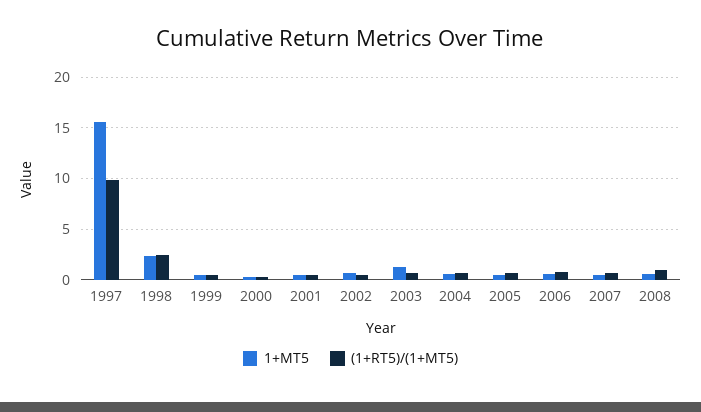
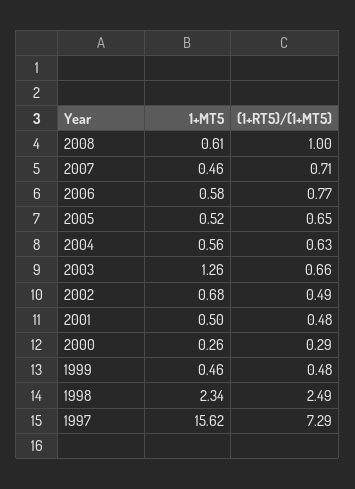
  {
    "1+MT5": {
      "1997": 15.62,
      "1998": 2.34,
      "1999": 0.46,
      "2000": 0.26,
      "2001": 0.5,
      "2002": 0.68,
      "2003": 1.26,
      "2004": 0.56,
      "2005": 0.52,
      "2006": 0.58,
      "2007": 0.46,
      "2008": 0.61
    },
    "(1+RT5)/(1+MT5)": {
-     "1997": 10,
+     "1997": 7.29,
      "1998": 2.49,
      "1999": 0.48,
      "2000": 0.29,
      "2001": 0.48,
      "2002": 0.49,
      "2003": 0.66,
      "2004": 0.63,
      "2005": 0.65,
      "2006": 0.77,
      "2007": 0.71,
      "2008": 1
    }
  }

